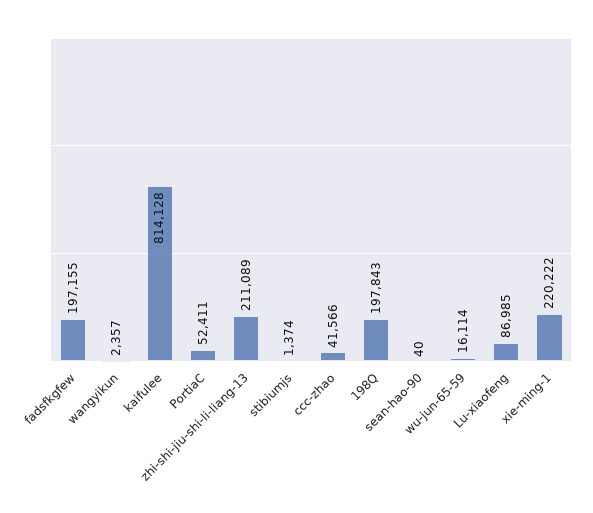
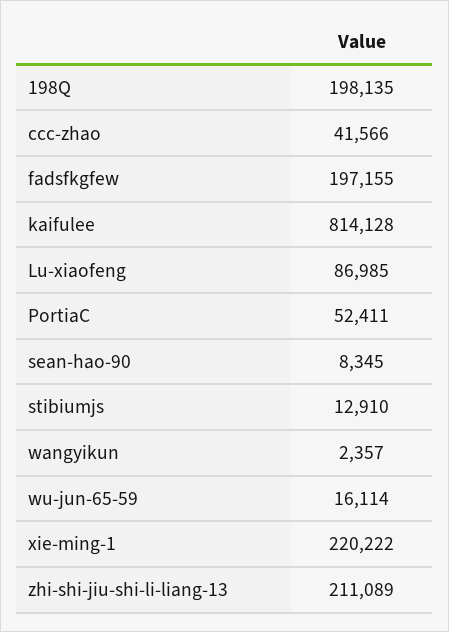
  {
    "fadsfkgfew": 197155,
    "wangyikun": 2357,
    "kaifulee": 814128,
    "PortiaC": 52411,
    "zhi-shi-jiu-shi-li-liang-13": 211089,
-   "stibiumjs": 1374,
+   "stibiumjs": 12910,
    "ccc-zhao": 41566,
-   "198Q": 197843,
+   "198Q": 198135,
-   "sean-hao-90": 40,
+   "sean-hao-90": 8345,
    "wu-jun-65-59": 16114,
    "Lu-xiaofeng": 86985,
    "xie-ming-1": 220222
  }

